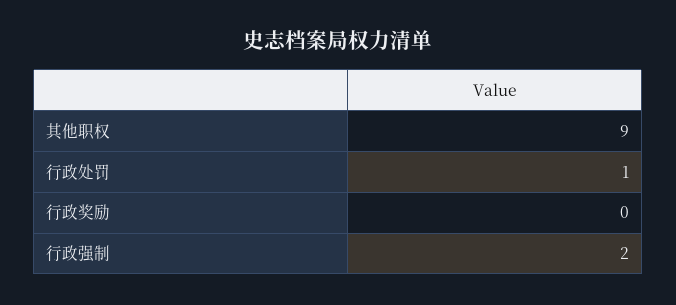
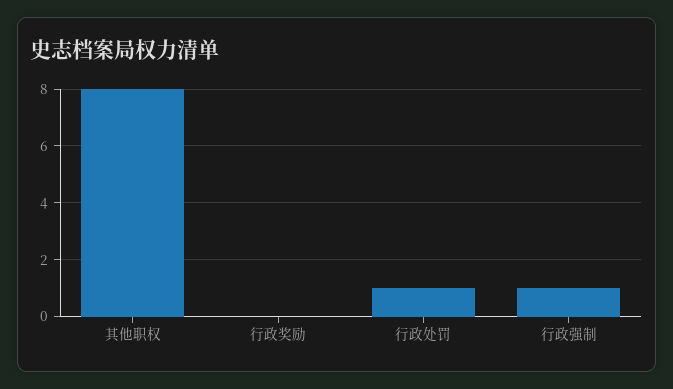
  {
-   "其他职权": 9,
+   "其他职权": 8,
    "行政处罚": 1,
    "行政奖励": 0,
-   "行政强制": 2
+   "行政强制": 1
  }

